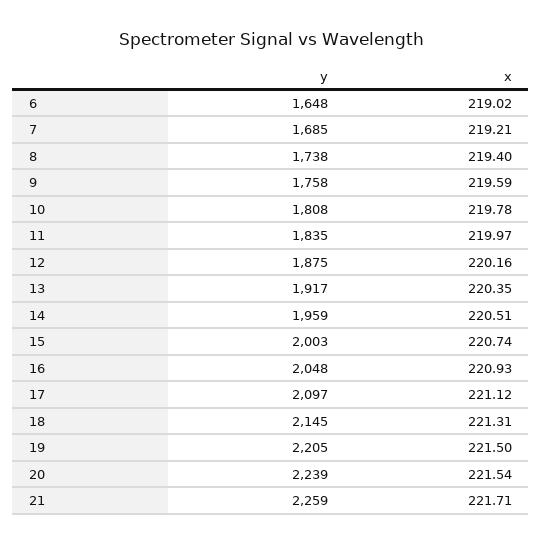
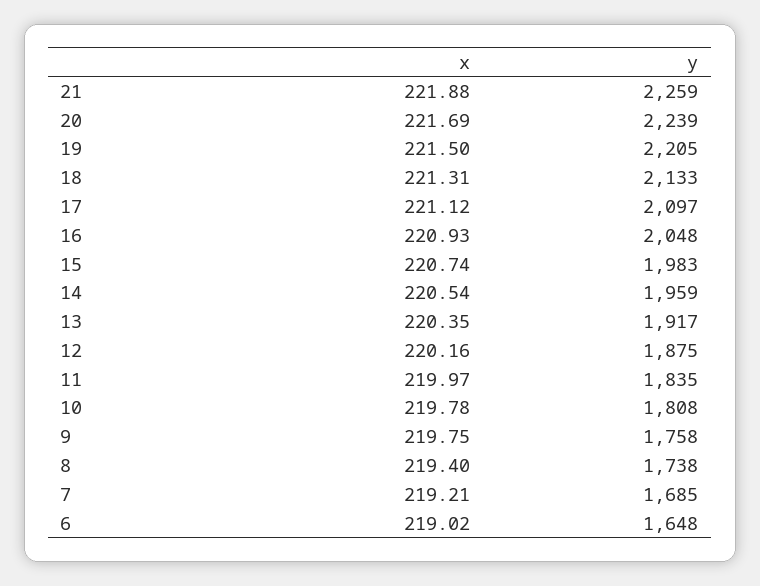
  {
    "y": {
      "6": 1648,
      "7": 1685,
      "8": 1738,
      "9": 1758,
      "10": 1808,
      "11": 1835,
      "12": 1875,
      "13": 1917,
      "14": 1959,
-     "15": 2003,
+     "15": 1983,
      "16": 2048,
      "17": 2097,
-     "18": 2145,
+     "18": 2133,
      "19": 2205,
      "20": 2239,
      "21": 2259
    },
    "x": {
      "6": 219.02,
      "7": 219.21,
      "8": 219.4,
-     "9": 219.59,
+     "9": 219.75,
      "10": 219.78,
      "11": 219.97,
      "12": 220.16,
      "13": 220.35,
-     "14": 220.51,
+     "14": 220.54,
      "15": 220.74,
      "16": 220.93,
      "17": 221.12,
      "18": 221.31,
      "19": 221.5,
-     "20": 221.54,
+     "20": 221.69,
-     "21": 221.71
+     "21": 221.88
    }
  }

